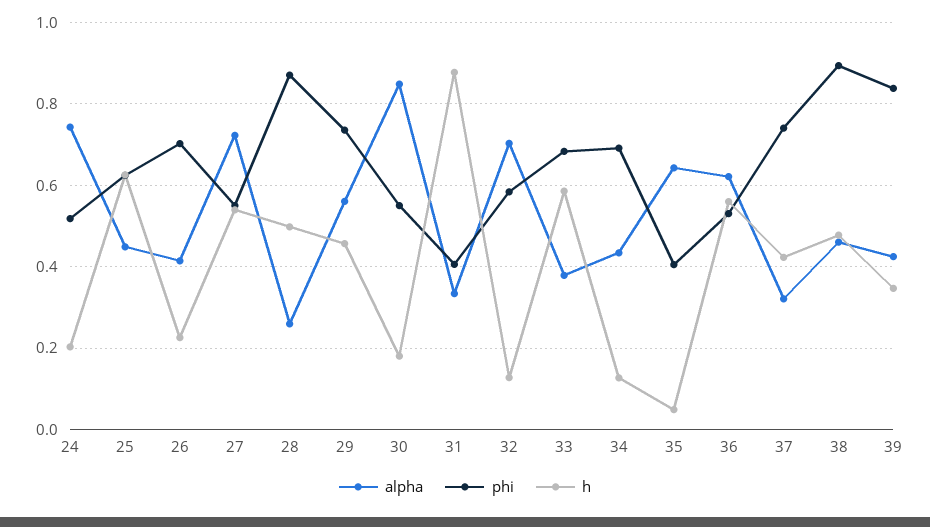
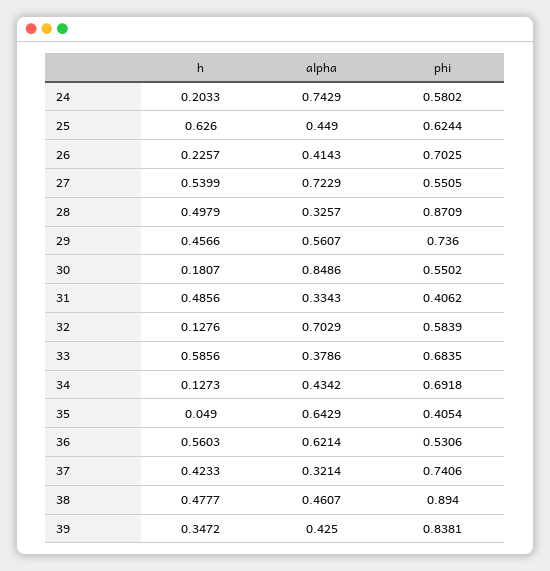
  {
    "alpha": {
      "24": 0.7429,
      "25": 0.449,
      "26": 0.4143,
      "27": 0.7229,
-     "28": 0.26,
+     "28": 0.3257,
      "29": 0.5607,
      "30": 0.8486,
      "31": 0.3343,
      "32": 0.7029,
      "33": 0.3786,
      "34": 0.4342,
      "35": 0.6429,
      "36": 0.6214,
      "37": 0.3214,
      "38": 0.4607,
      "39": 0.425
    },
    "phi": {
-     "24": 0.52,
+     "24": 0.5802,
      "25": 0.6244,
      "26": 0.7025,
      "27": 0.5505,
      "28": 0.8709,
      "29": 0.736,
      "30": 0.5502,
      "31": 0.4062,
      "32": 0.5839,
      "33": 0.6835,
      "34": 0.6918,
      "35": 0.4054,
      "36": 0.5306,
      "37": 0.7406,
      "38": 0.894,
      "39": 0.8381
    },
    "h": {
      "24": 0.2033,
      "25": 0.626,
      "26": 0.2257,
      "27": 0.5399,
      "28": 0.4979,
      "29": 0.4566,
      "30": 0.1807,
-     "31": 0.88,
+     "31": 0.4856,
      "32": 0.1276,
      "33": 0.5856,
      "34": 0.1273,
      "35": 0.049,
      "36": 0.5603,
      "37": 0.4233,
      "38": 0.4777,
      "39": 0.3472
    }
  }

